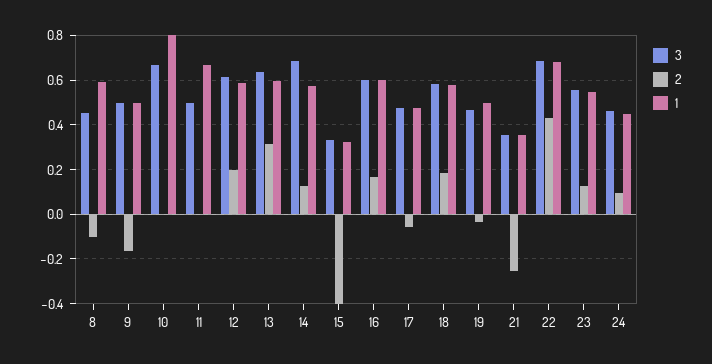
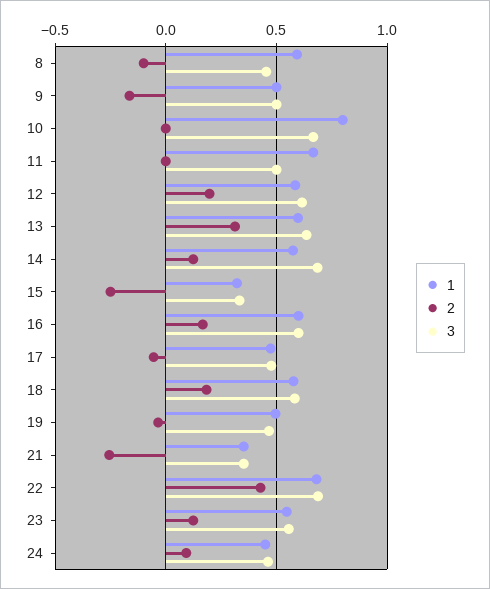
  {
    "3": {
      "8": 0.45,
      "9": 0.5,
      "10": 0.65,
      "11": 0.5,
      "12": 0.6,
      "13": 0.65,
      "14": 0.7,
      "15": 0.35,
      "16": 0.6,
      "17": 0.5,
      "18": 0.6,
      "19": 0.45,
      "21": 0.35,
      "22": 0.7,
      "23": 0.55,
      "24": 0.45
    },
    "2": {
      "8": -0.1,
      "9": -0.15,
      "10": 0,
      "11": 0,
      "12": 0.2,
      "13": 0.3,
      "14": 0.1,
-     "15": -0.4,
+     "15": -0.25,
      "16": 0.15,
      "17": -0.05,
      "18": 0.2,
      "19": -0.05,
      "21": -0.25,
      "22": 0.45,
      "23": 0.1,
      "24": 0.1
    },
    "1": {
      "8": 0.6,
      "9": 0.5,
      "10": 0.8,
      "11": 0.65,
      "12": 0.6,
      "13": 0.6,
      "14": 0.55,
      "15": 0.3,
      "16": 0.6,
      "17": 0.45,
      "18": 0.6,
      "19": 0.5,
      "21": 0.35,
      "22": 0.7,
      "23": 0.55,
      "24": 0.45
    }
  }

